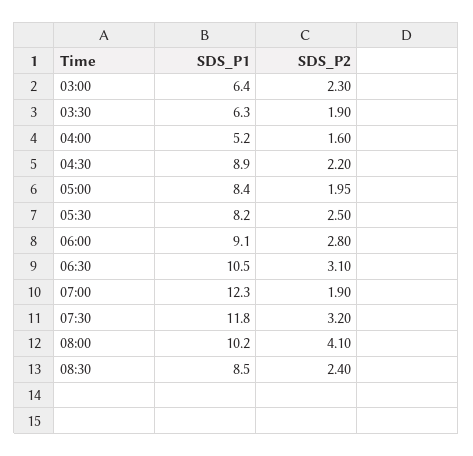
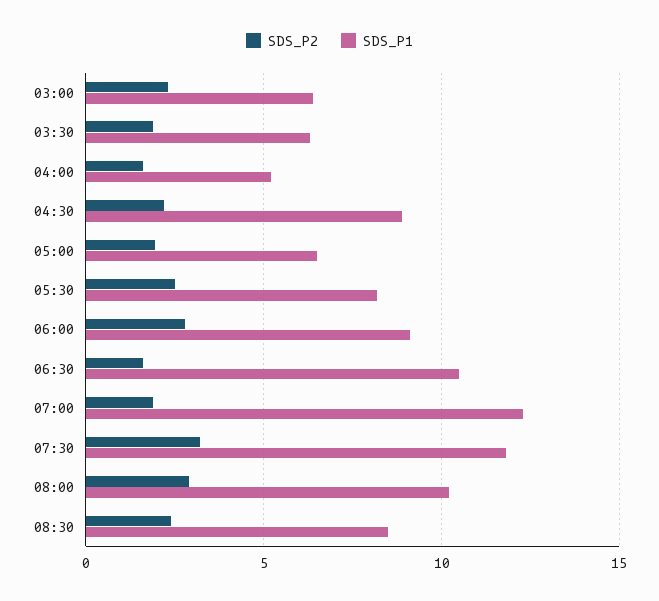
  {
    "SDS_P1": {
      "03:00": 6.4,
      "03:30": 6.3,
      "04:00": 5.2,
      "04:30": 8.9,
-     "05:00": 8.4,
+     "05:00": 6.5,
      "05:30": 8.2,
      "06:00": 9.1,
      "06:30": 10.5,
      "07:00": 12.3,
      "07:30": 11.8,
      "08:00": 10.2,
      "08:30": 8.5
    },
    "SDS_P2": {
      "03:00": 2.3,
      "03:30": 1.9,
      "04:00": 1.6,
      "04:30": 2.2,
      "05:00": 1.95,
      "05:30": 2.5,
      "06:00": 2.8,
-     "06:30": 3.1,
+     "06:30": 1.5,
      "07:00": 1.9,
      "07:30": 3.2,
-     "08:00": 4.1,
+     "08:00": 3,
      "08:30": 2.4
    }
  }

